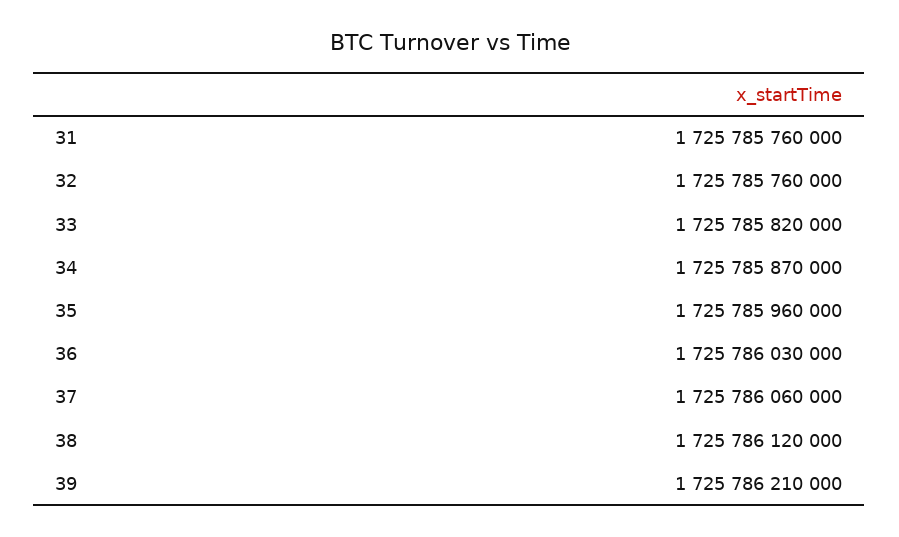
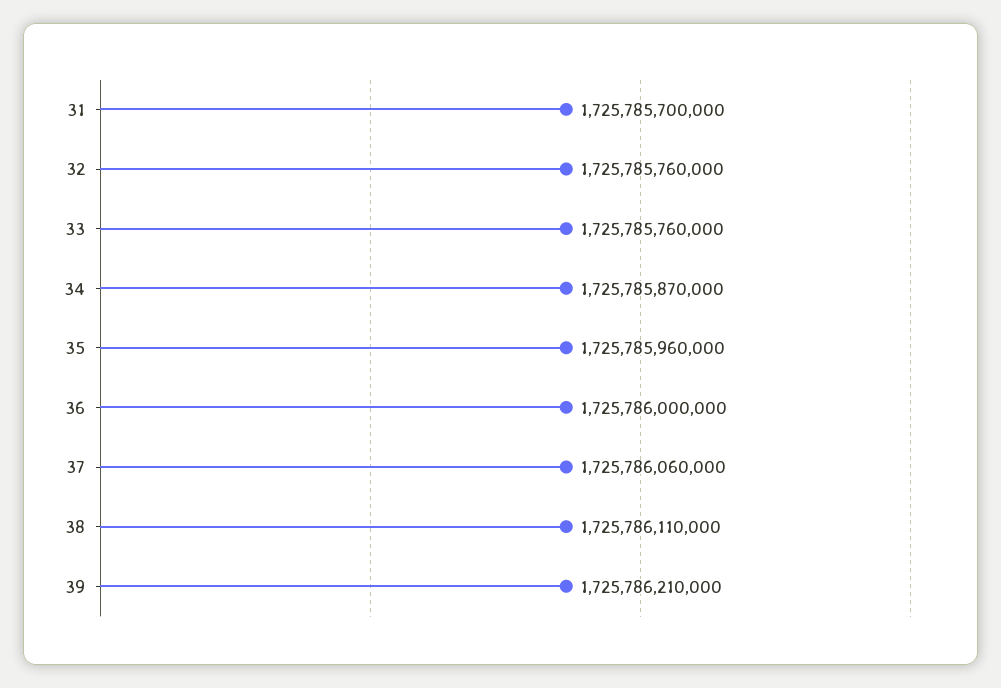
  {
-   "31": 1725785760000,
+   "31": 1725785700000,
    "32": 1725785760000,
-   "33": 1725785820000,
+   "33": 1725785760000,
    "34": 1725785870000,
    "35": 1725785960000,
-   "36": 1725786030000,
+   "36": 1725786000000,
    "37": 1725786060000,
-   "38": 1725786120000,
+   "38": 1725786110000,
    "39": 1725786210000
  }

